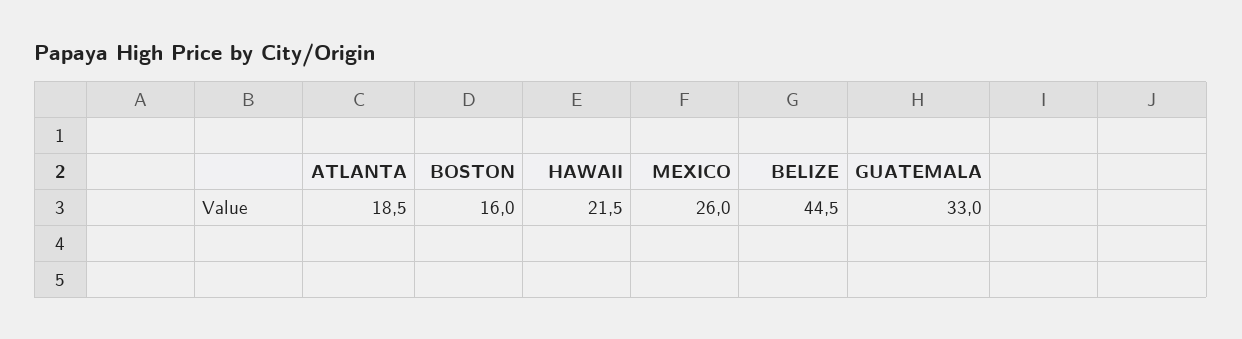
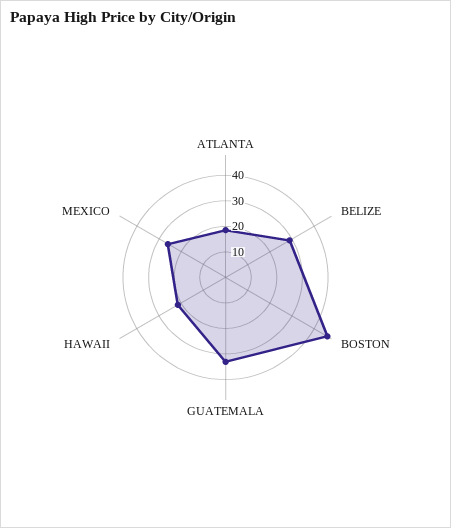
  {
    "ATLANTA": 18.5,
-   "BOSTON": 16,
+   "BOSTON": 45,
    "HAWAII": 21.5,
    "MEXICO": 26,
-   "BELIZE": 44.5,
+   "BELIZE": 30,
    "GUATEMALA": 33
  }

